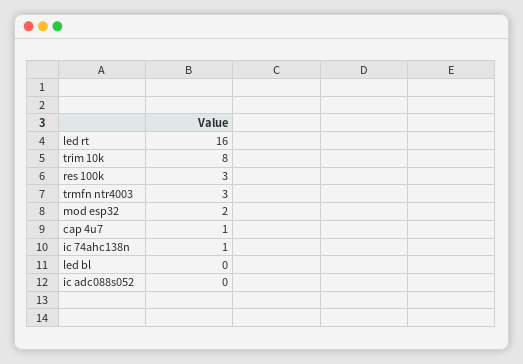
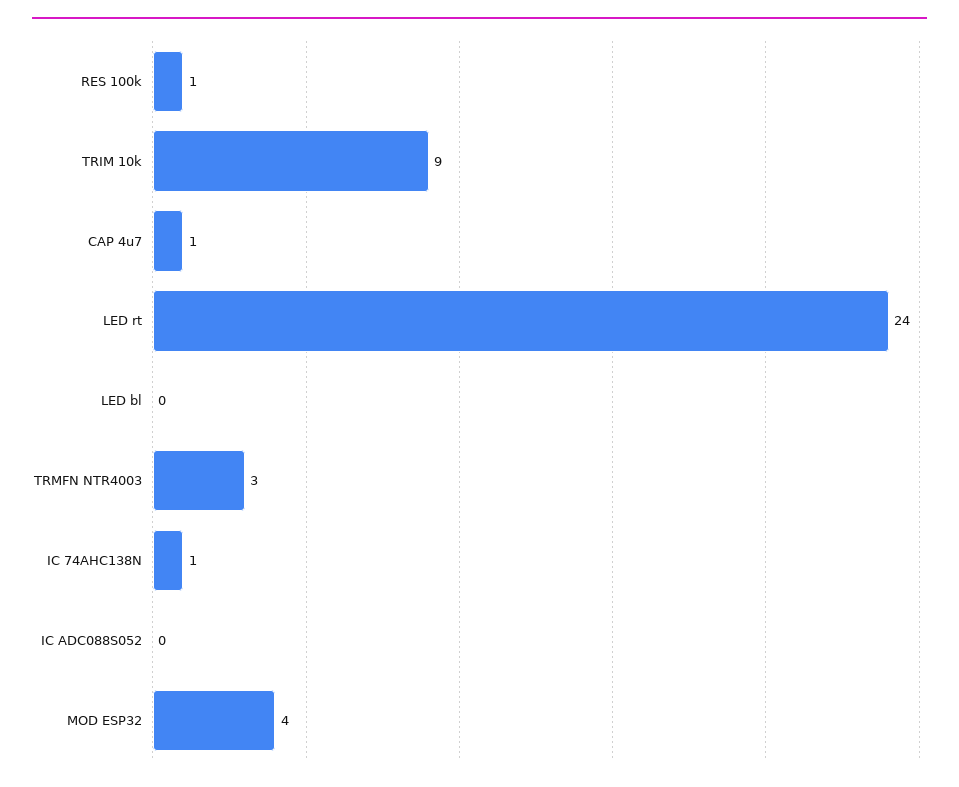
  {
-   "led rt": 16,
+   "led rt": 24,
-   "trim 10k": 8,
+   "trim 10k": 9,
-   "res 100k": 3,
+   "res 100k": 1,
    "trmfn ntr4003": 3,
-   "mod esp32": 2,
+   "mod esp32": 4,
    "cap 4u7": 1,
    "ic 74ahc138n": 1,
    "led bl": 0,
    "ic adc088s052": 0
  }

